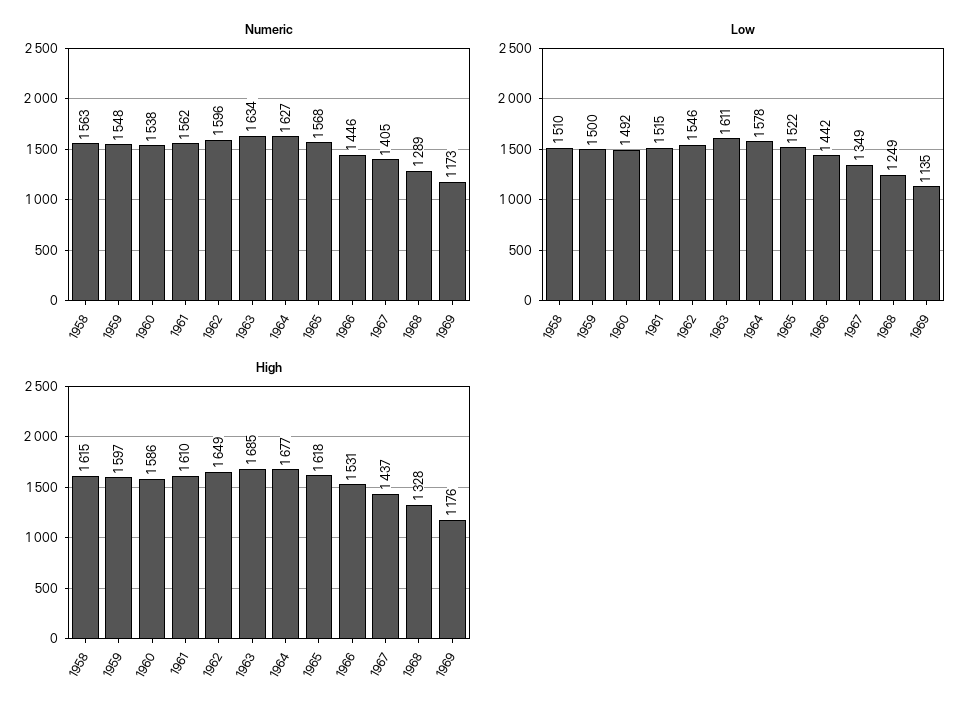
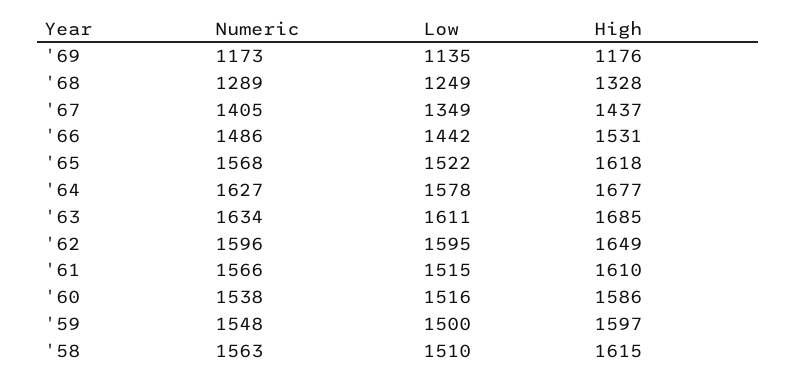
  {
    "Numeric": {
      "1958": 1563,
      "1959": 1548,
      "1960": 1538,
-     "1961": 1562,
+     "1961": 1566,
      "1962": 1596,
      "1963": 1634,
      "1964": 1627,
      "1965": 1568,
-     "1966": 1446,
+     "1966": 1486,
      "1967": 1405,
      "1968": 1289,
      "1969": 1173
    },
    "Low": {
      "1958": 1510,
      "1959": 1500,
-     "1960": 1492,
+     "1960": 1516,
      "1961": 1515,
-     "1962": 1546,
+     "1962": 1595,
      "1963": 1611,
      "1964": 1578,
      "1965": 1522,
      "1966": 1442,
      "1967": 1349,
      "1968": 1249,
      "1969": 1135
    },
    "High": {
      "1958": 1615,
      "1959": 1597,
      "1960": 1586,
      "1961": 1610,
      "1962": 1649,
      "1963": 1685,
      "1964": 1677,
      "1965": 1618,
      "1966": 1531,
      "1967": 1437,
      "1968": 1328,
      "1969": 1176
    }
  }

